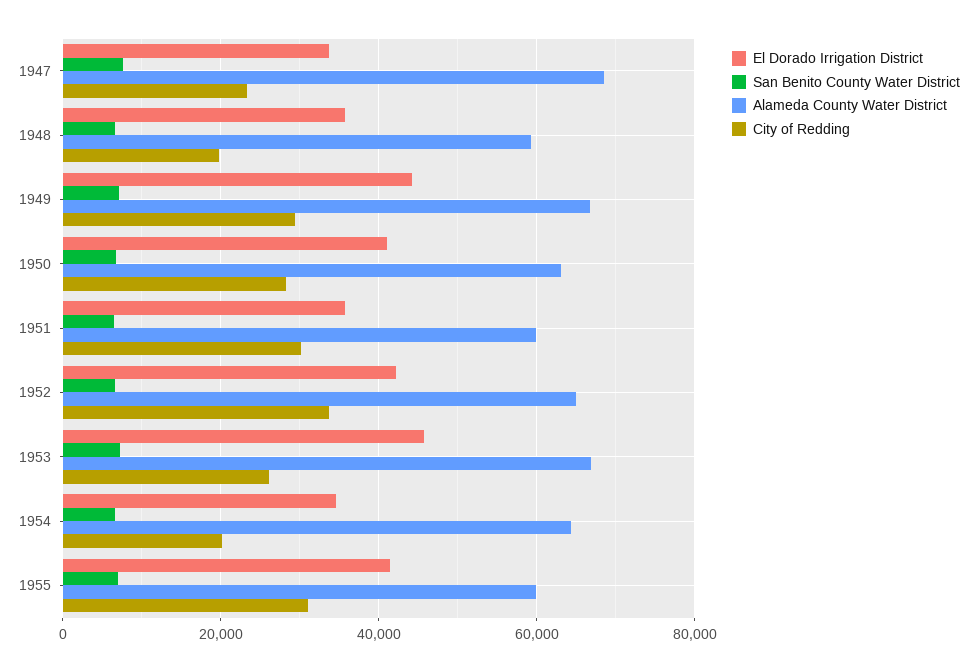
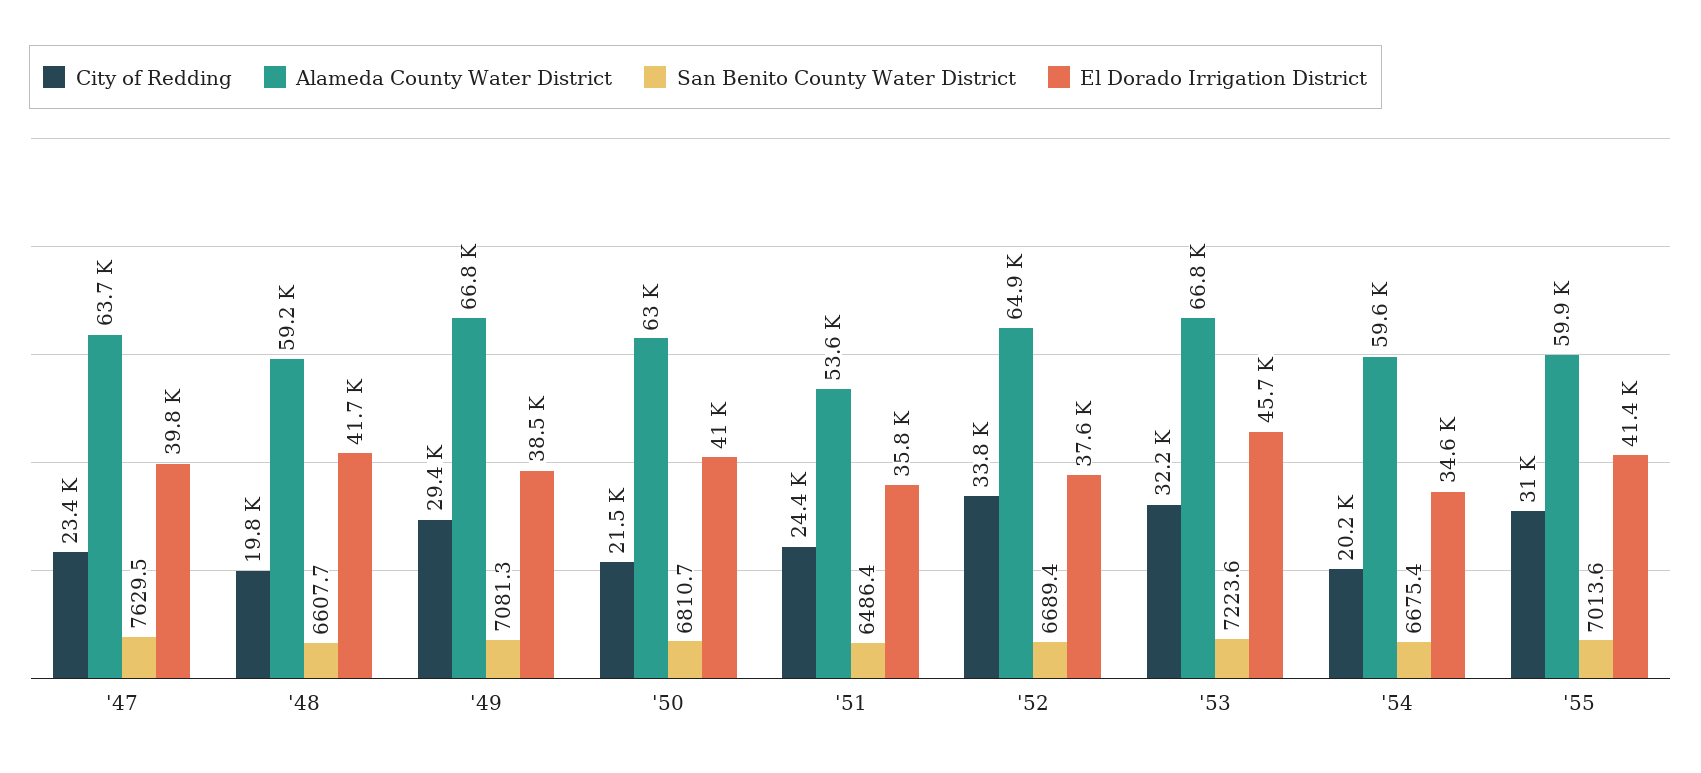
  {
    "El Dorado Irrigation District": {
-     "1947": 34000,
+     "1947": 39800,
-     "1948": 36000,
+     "1948": 41700,
-     "1949": 44000,
+     "1949": 38500,
      "1950": 41000,
      "1951": 35800,
-     "1952": 42000,
+     "1952": 37600,
      "1953": 45700,
      "1954": 34600,
      "1955": 41400
    },
    "San Benito County Water District": {
      "1947": 7629.5,
      "1948": 6607.7,
      "1949": 7081.3,
      "1950": 6810.7,
      "1951": 6486.4,
      "1952": 6689.4,
      "1953": 7223.6,
      "1954": 6675.4,
      "1955": 7013.6
    },
    "Alameda County Water District": {
-     "1947": 68000,
+     "1947": 63700,
      "1948": 59200,
      "1949": 66800,
      "1950": 63000,
-     "1951": 60000,
+     "1951": 53600,
      "1952": 64900,
      "1953": 66800,
-     "1954": 64000,
+     "1954": 59600,
      "1955": 59900
    },
    "City of Redding": {
      "1947": 23400,
      "1948": 19800,
      "1949": 29400,
-     "1950": 28000,
+     "1950": 21500,
-     "1951": 30000,
+     "1951": 24400,
      "1952": 33800,
-     "1953": 26000,
+     "1953": 32200,
      "1954": 20200,
      "1955": 31000
    }
  }

